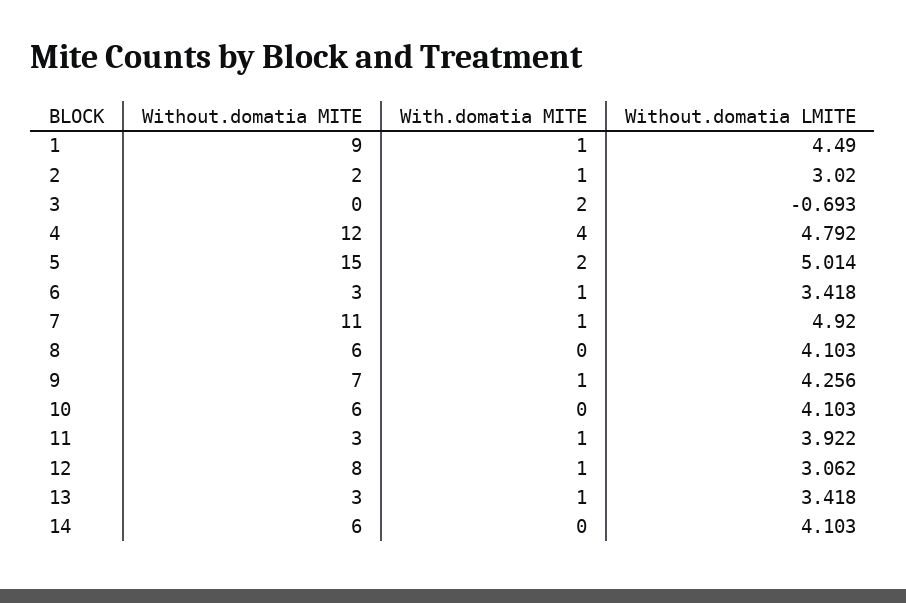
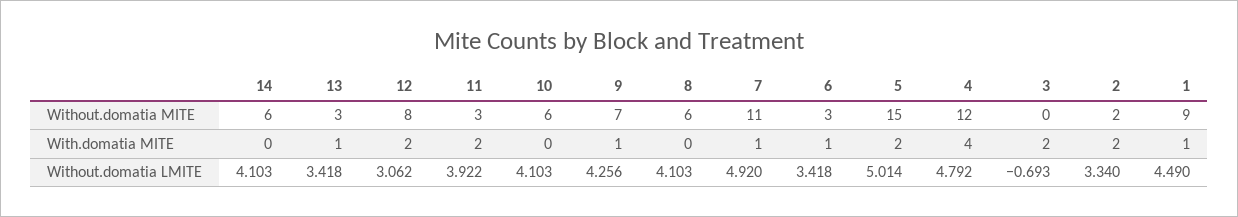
  {
    "Without.domatia MITE": {
      "1": 9,
      "2": 2,
      "3": 0,
      "4": 12,
      "5": 15,
      "6": 3,
      "7": 11,
      "8": 6,
      "9": 7,
      "10": 6,
      "11": 3,
      "12": 8,
      "13": 3,
      "14": 6
    },
    "With.domatia MITE": {
      "1": 1,
-     "2": 1,
+     "2": 2,
      "3": 2,
      "4": 4,
      "5": 2,
      "6": 1,
      "7": 1,
      "8": 0,
      "9": 1,
      "10": 0,
-     "11": 1,
+     "11": 2,
-     "12": 1,
+     "12": 2,
      "13": 1,
      "14": 0
    },
    "Without.domatia LMITE": {
      "1": 4.49,
-     "2": 3.02,
+     "2": 3.34,
      "3": -0.693,
      "4": 4.792,
      "5": 5.014,
      "6": 3.418,
      "7": 4.92,
      "8": 4.103,
      "9": 4.256,
      "10": 4.103,
      "11": 3.922,
      "12": 3.062,
      "13": 3.418,
      "14": 4.103
    }
  }

